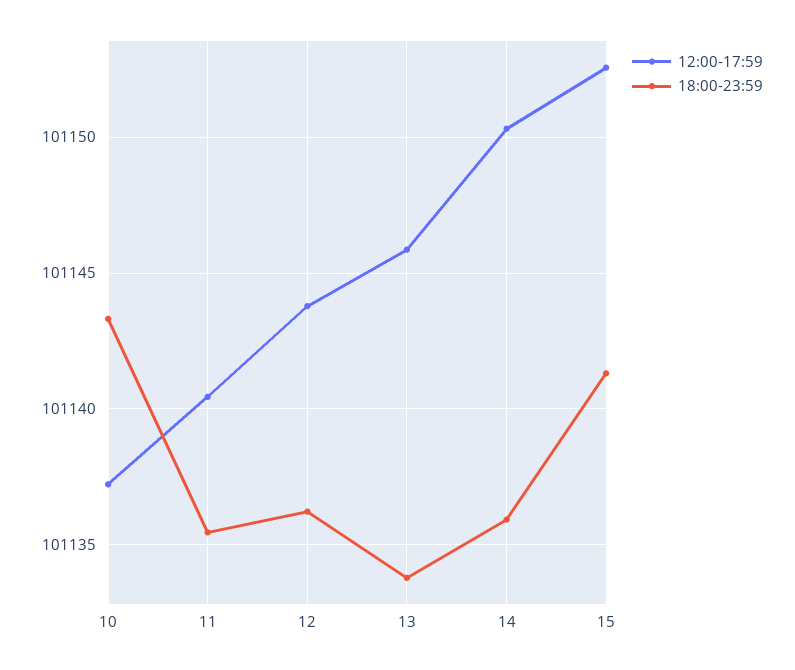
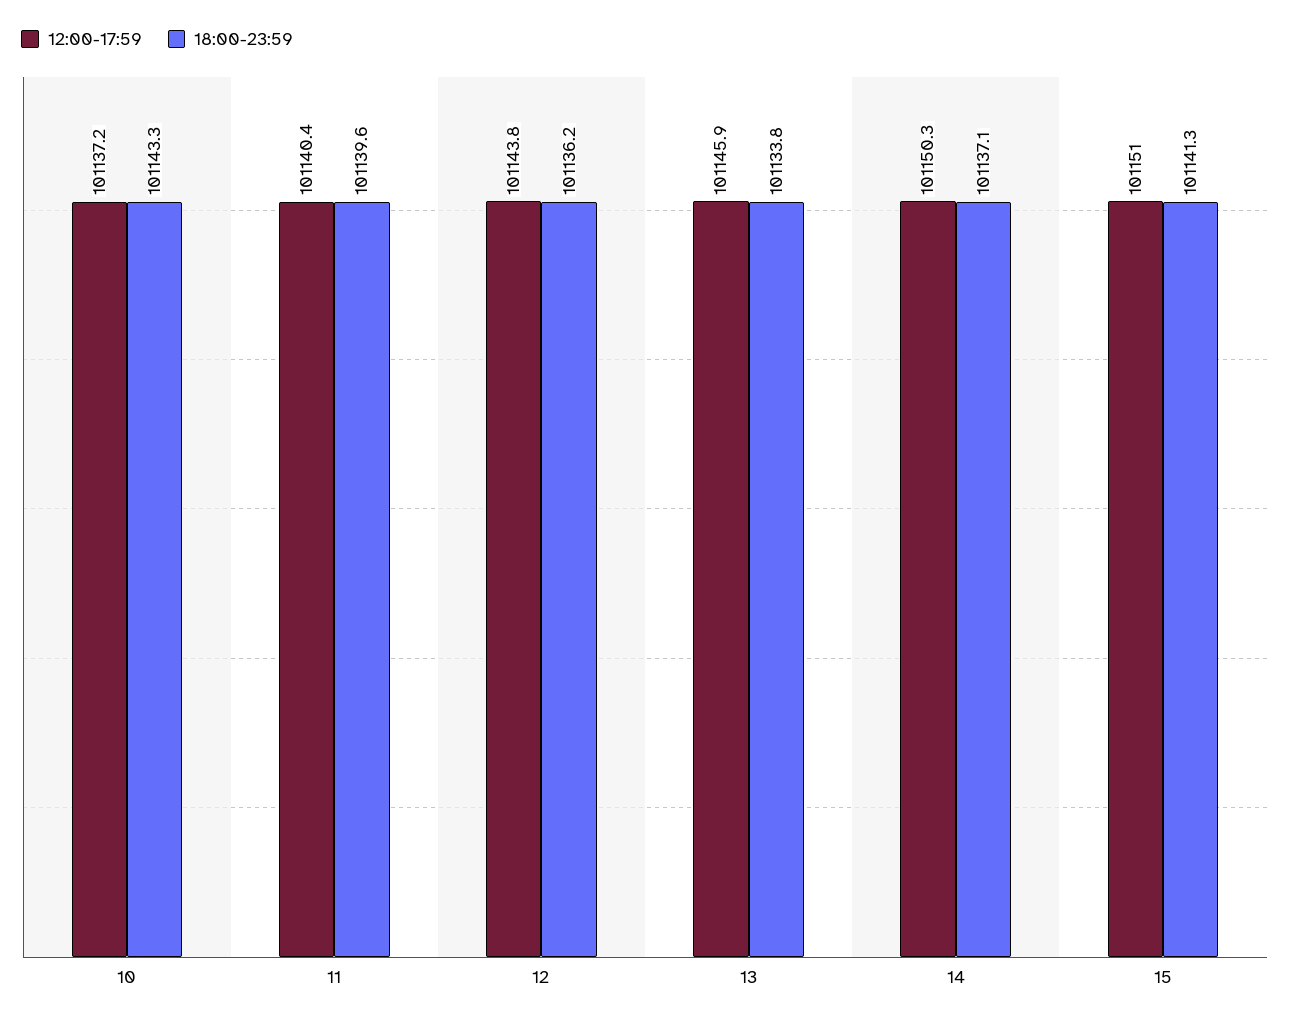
  {
    "12:00-17:59": {
      "10": 101137.2,
      "11": 101140.4,
      "12": 101143.8,
      "13": 101145.9,
      "14": 101150.3,
-     "15": 101152.5
+     "15": 101151
    },
    "18:00-23:59": {
      "10": 101143.3,
-     "11": 101135.5,
+     "11": 101139.6,
      "12": 101136.2,
      "13": 101133.8,
-     "14": 101136,
+     "14": 101137.1,
      "15": 101141.3
    }
  }

